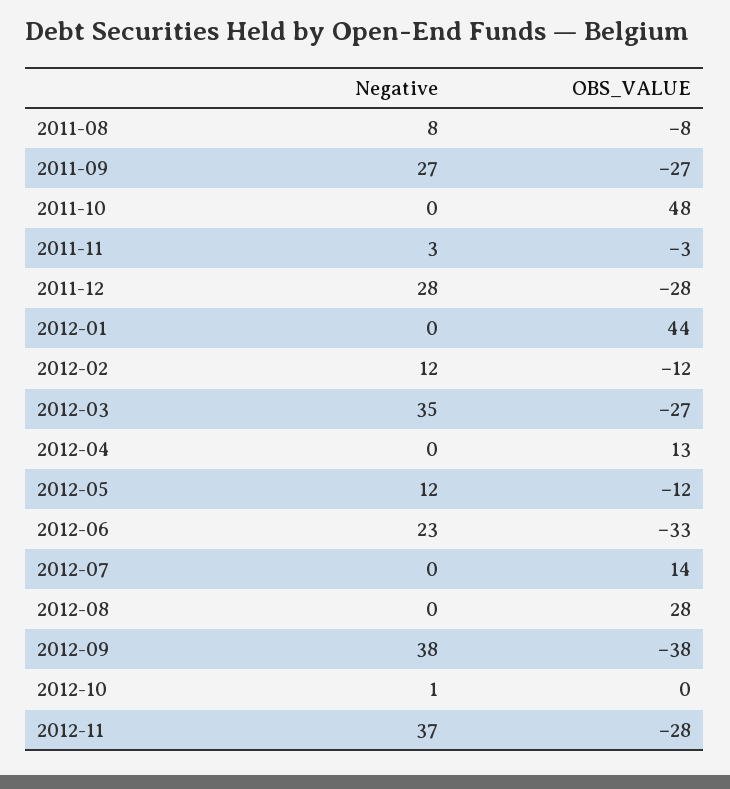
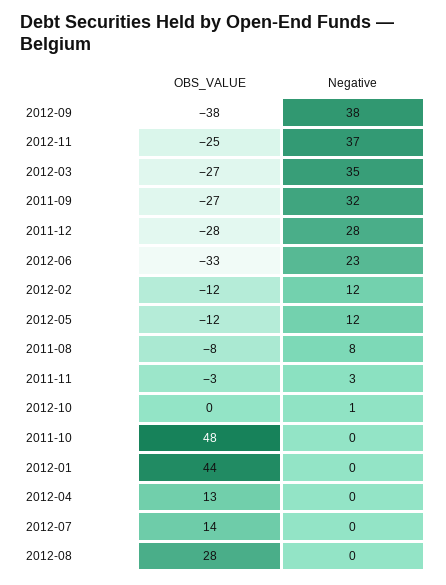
  {
    "Negative": {
      "2011-08": 8,
-     "2011-09": 27,
+     "2011-09": 32,
      "2011-10": 0,
      "2011-11": 3,
      "2011-12": 28,
      "2012-01": 0,
      "2012-02": 12,
      "2012-03": 35,
      "2012-04": 0,
      "2012-05": 12,
      "2012-06": 23,
      "2012-07": 0,
      "2012-08": 0,
      "2012-09": 38,
      "2012-10": 1,
      "2012-11": 37
    },
    "OBS_VALUE": {
      "2011-08": -8,
      "2011-09": -27,
      "2011-10": 48,
      "2011-11": -3,
      "2011-12": -28,
      "2012-01": 44,
      "2012-02": -12,
      "2012-03": -27,
      "2012-04": 13,
      "2012-05": -12,
      "2012-06": -33,
      "2012-07": 14,
      "2012-08": 28,
      "2012-09": -38,
      "2012-10": 0,
-     "2012-11": -28
+     "2012-11": -25
    }
  }

